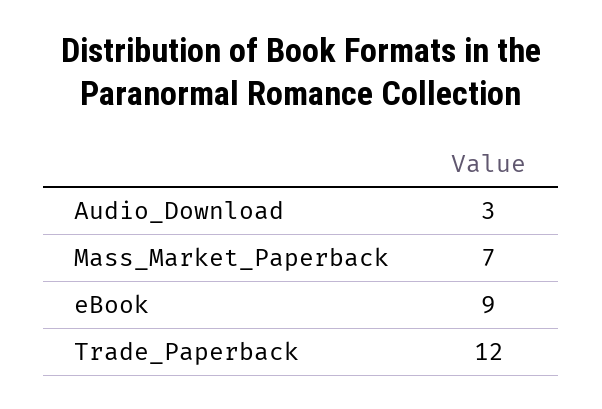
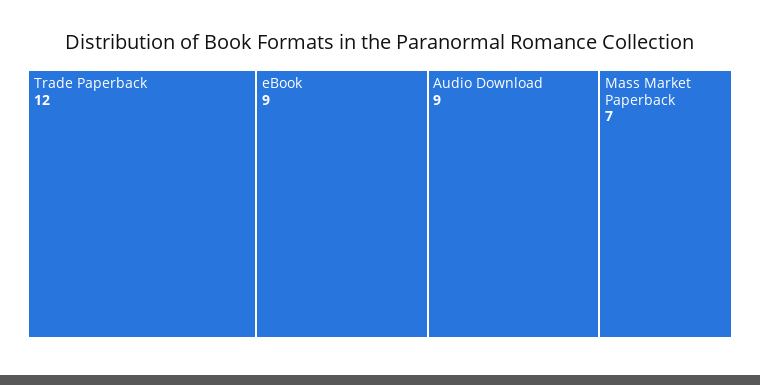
  {
-   "Audio_Download": 3,
+   "Audio_Download": 9,
    "Mass_Market_Paperback": 7,
    "eBook": 9,
    "Trade_Paperback": 12
  }

